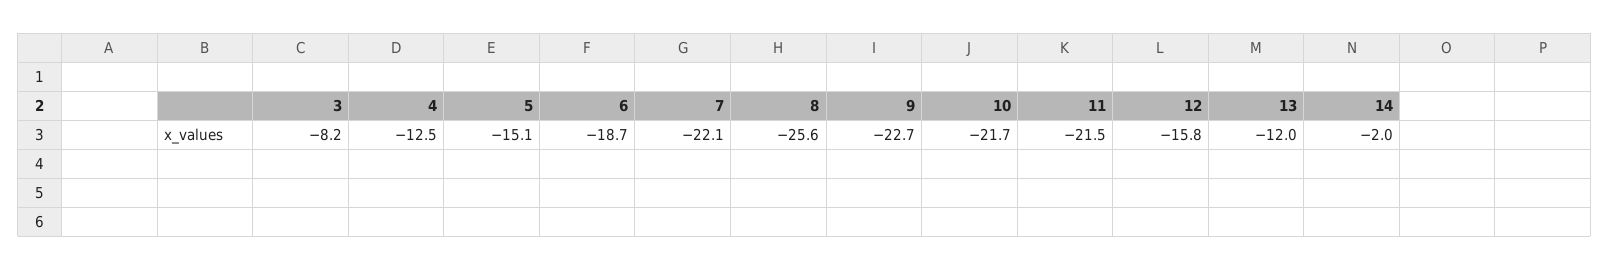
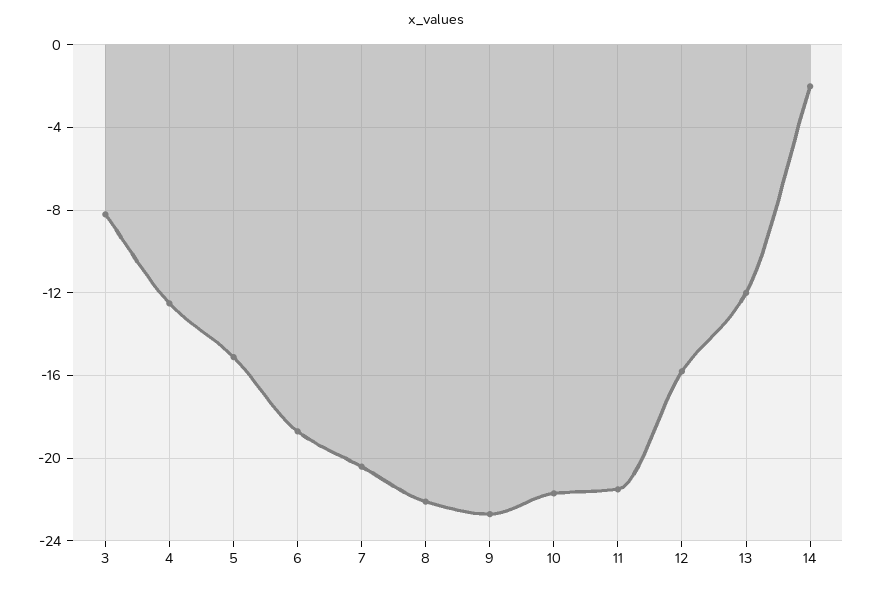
  {
    "3": -8.2,
    "4": -12.5,
    "5": -15.1,
    "6": -18.7,
-   "7": -22.1,
+   "7": -20.5,
-   "8": -25.6,
+   "8": -22,
    "9": -22.7,
    "10": -21.7,
    "11": -21.5,
    "12": -15.8,
    "13": -12,
    "14": -2
  }

